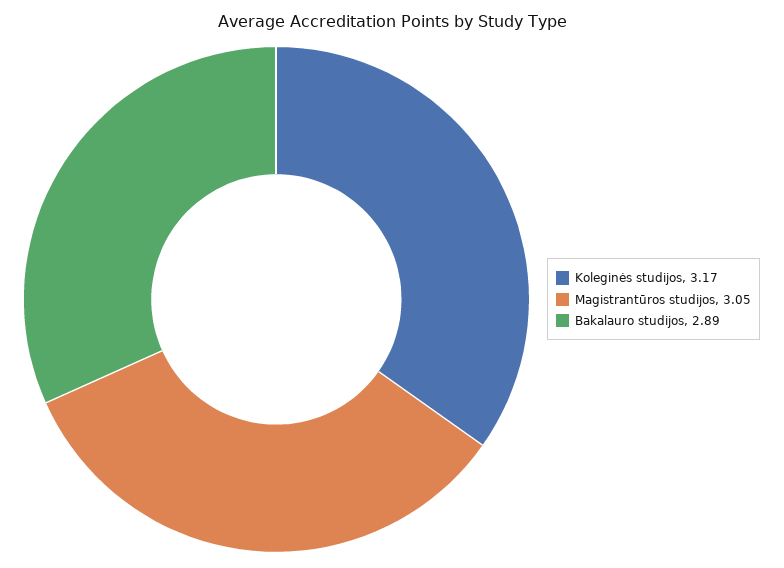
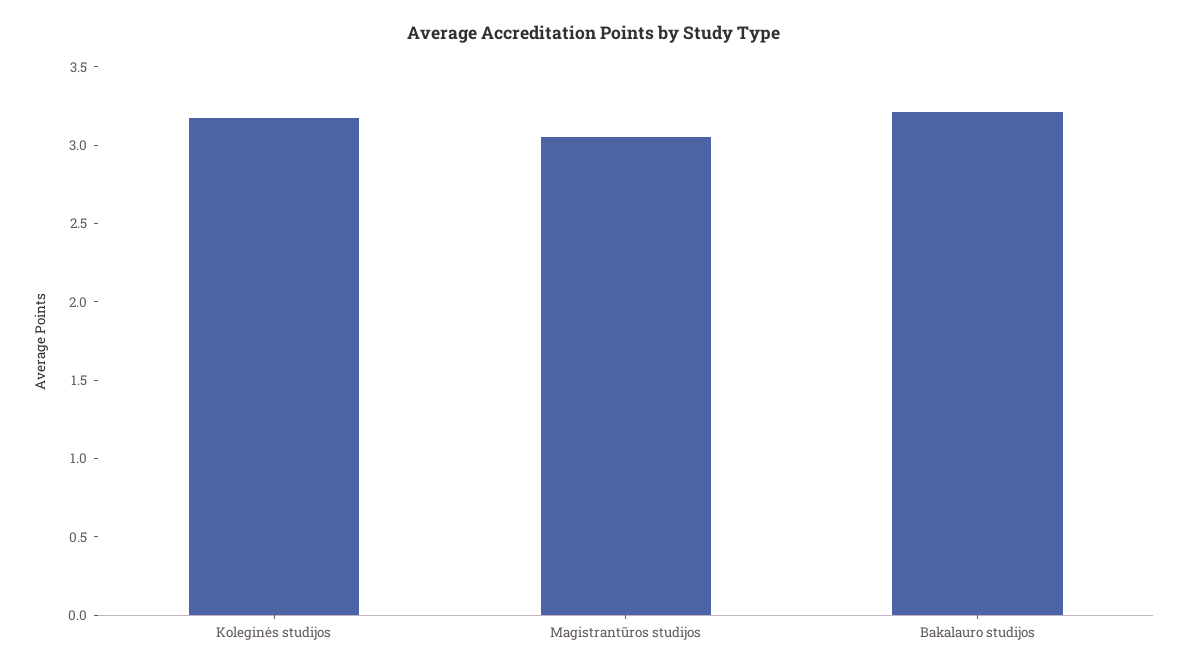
  {
    "Koleginės studijos": 3.17,
    "Magistrantūros studijos": 3.05,
-   "Bakalauro studijos": 2.89
+   "Bakalauro studijos": 3.2
  }

